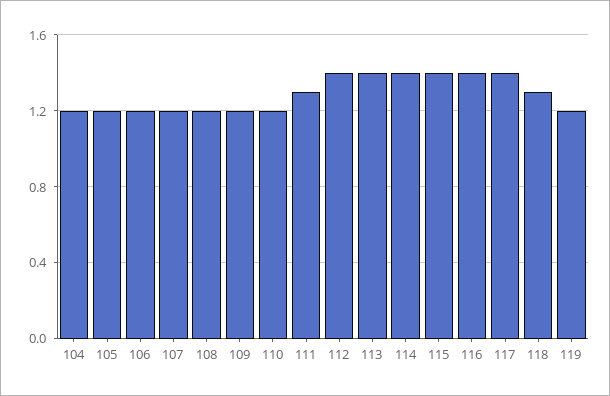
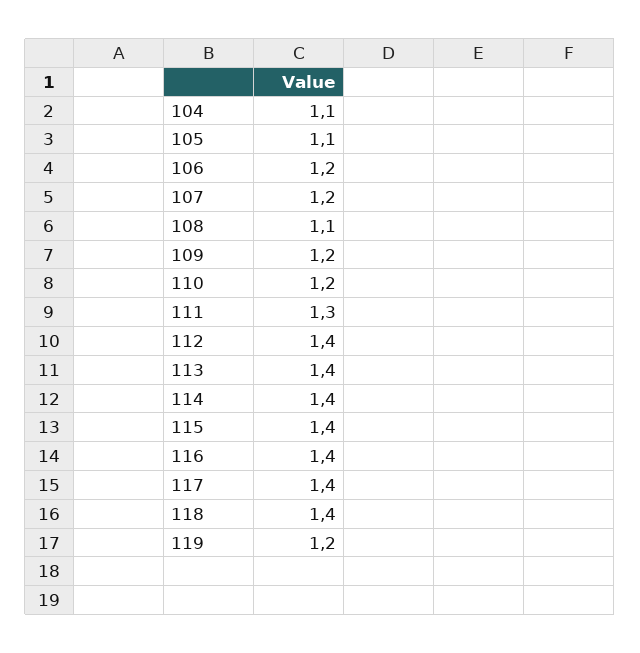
  {
-   "104": 1.2,
+   "104": 1.1,
-   "105": 1.2,
+   "105": 1.1,
    "106": 1.2,
    "107": 1.2,
-   "108": 1.2,
+   "108": 1.1,
    "109": 1.2,
    "110": 1.2,
    "111": 1.3,
    "112": 1.4,
    "113": 1.4,
    "114": 1.4,
    "115": 1.4,
    "116": 1.4,
    "117": 1.4,
-   "118": 1.3,
+   "118": 1.4,
    "119": 1.2
  }

